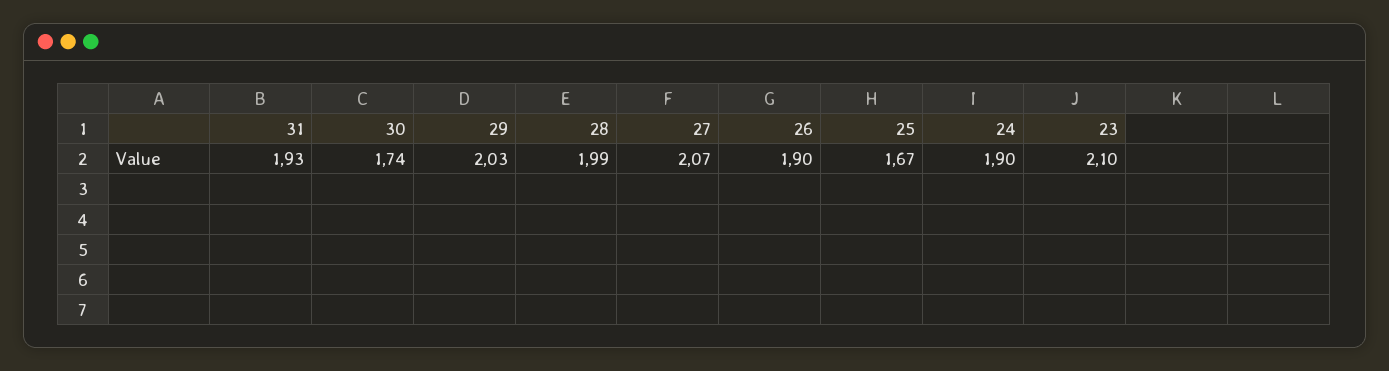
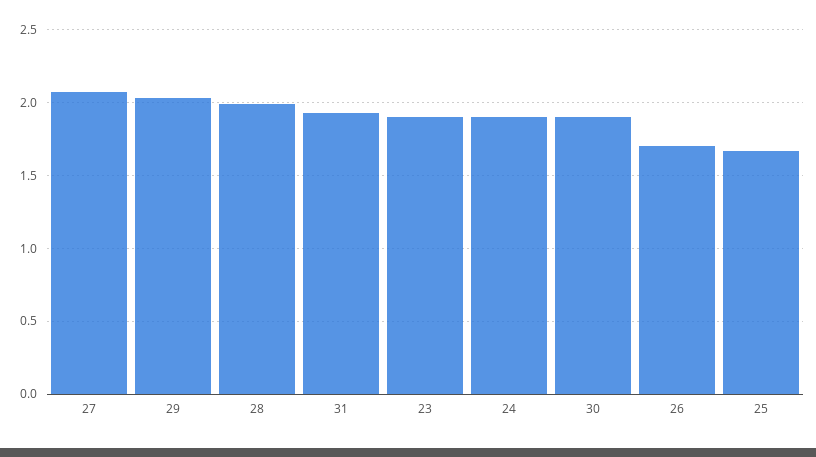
  {
    "31": 1.93,
-   "30": 1.74,
+   "30": 1.9,
    "29": 2.03,
    "28": 1.99,
    "27": 2.07,
-   "26": 1.9,
+   "26": 1.7,
    "25": 1.67,
    "24": 1.9,
-   "23": 2.1
+   "23": 1.9
  }

